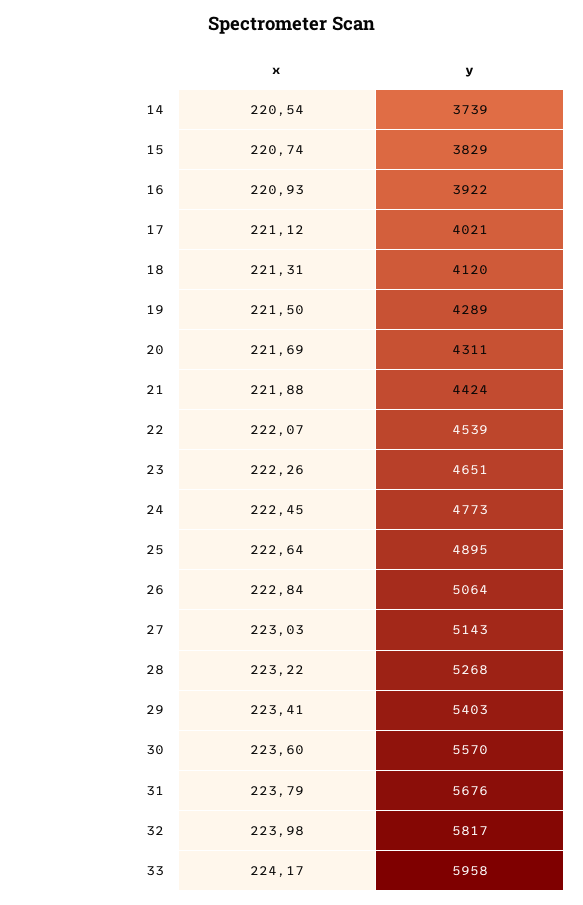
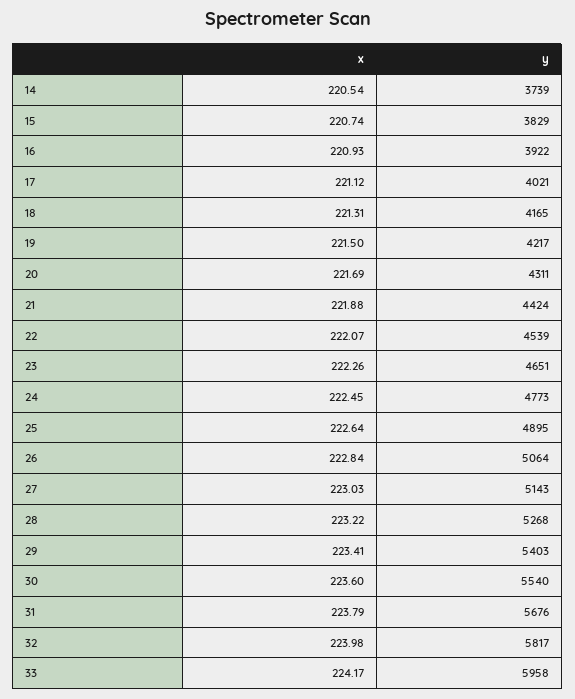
  {
    "x": {
      "14": 220.54,
      "15": 220.74,
      "16": 220.93,
      "17": 221.12,
      "18": 221.31,
      "19": 221.5,
      "20": 221.69,
      "21": 221.88,
      "22": 222.07,
      "23": 222.26,
      "24": 222.45,
      "25": 222.64,
      "26": 222.84,
      "27": 223.03,
      "28": 223.22,
      "29": 223.41,
      "30": 223.6,
      "31": 223.79,
      "32": 223.98,
      "33": 224.17
    },
    "y": {
      "14": 3739,
      "15": 3829,
      "16": 3922,
      "17": 4021,
-     "18": 4120,
+     "18": 4165,
-     "19": 4289,
+     "19": 4217,
      "20": 4311,
      "21": 4424,
      "22": 4539,
      "23": 4651,
      "24": 4773,
      "25": 4895,
      "26": 5064,
      "27": 5143,
      "28": 5268,
      "29": 5403,
-     "30": 5570,
+     "30": 5540,
      "31": 5676,
      "32": 5817,
      "33": 5958
    }
  }

